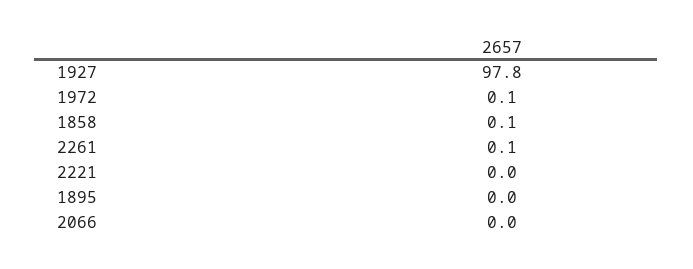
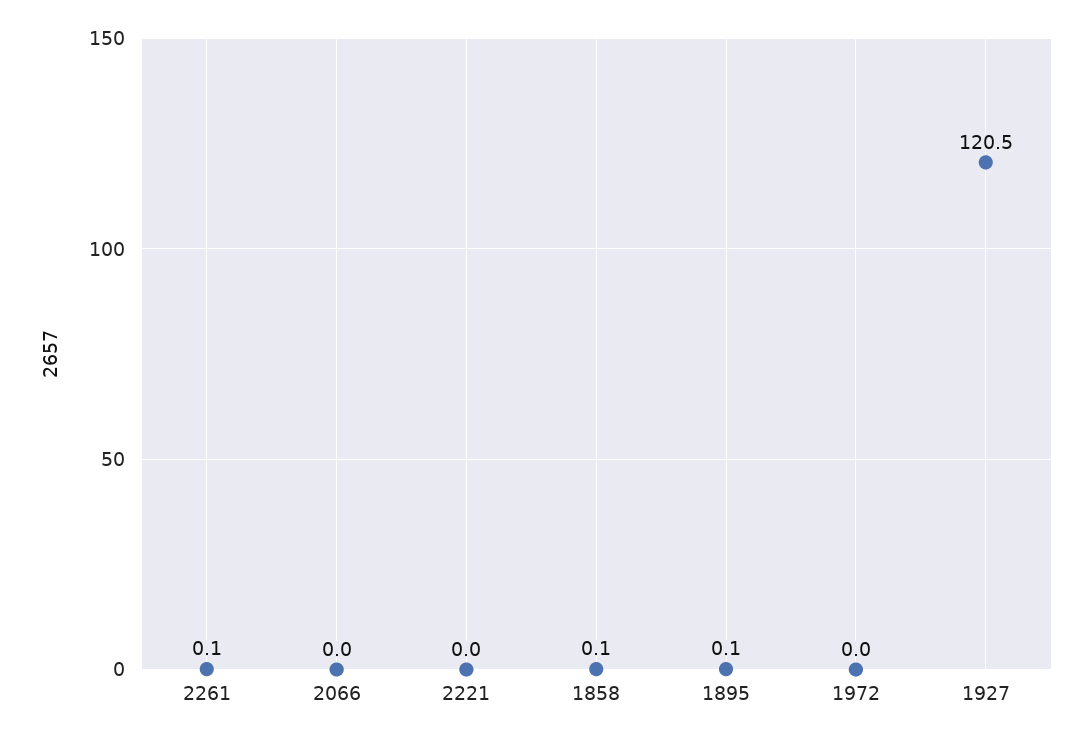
  {
-   "1927": 97.8,
+   "1927": 120.5,
-   "1972": 0.1,
+   "1972": 0,
    "1858": 0.1,
    "2261": 0.1,
    "2221": 0,
-   "1895": 0,
+   "1895": 0.1,
    "2066": 0
  }

